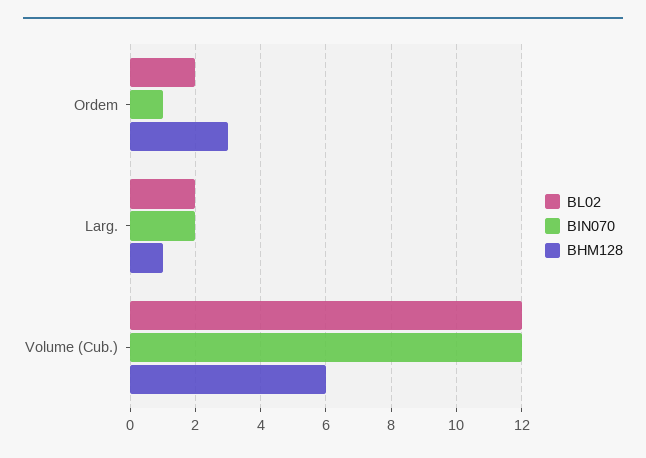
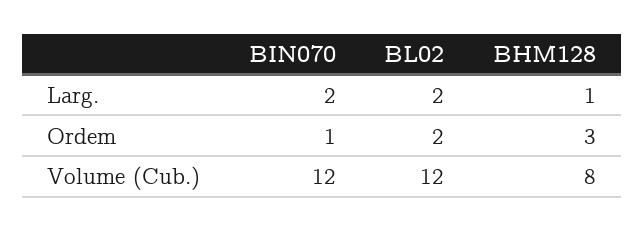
  {
    "BL02": {
      "Ordem": 2,
      "Larg.": 2,
      "Volume (Cub.)": 12
    },
    "BIN070": {
      "Ordem": 1,
      "Larg.": 2,
      "Volume (Cub.)": 12
    },
    "BHM128": {
      "Ordem": 3,
      "Larg.": 1,
-     "Volume (Cub.)": 6
+     "Volume (Cub.)": 8
    }
  }

